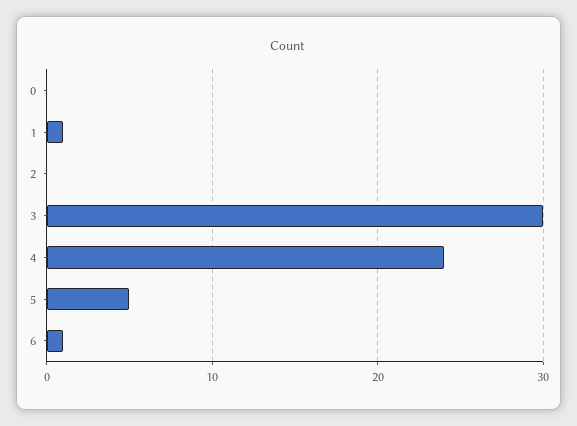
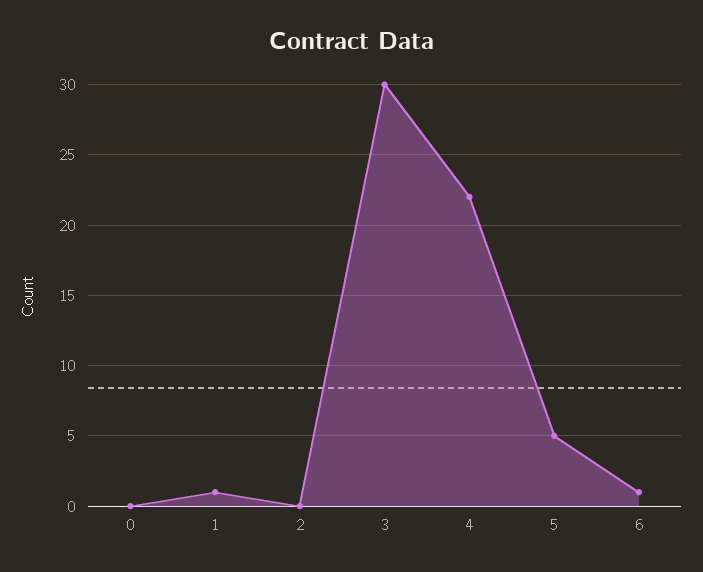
  {
    "0": 0,
    "1": 1,
    "2": 0,
    "3": 30,
-   "4": 24,
+   "4": 22,
    "5": 5,
    "6": 1
  }

